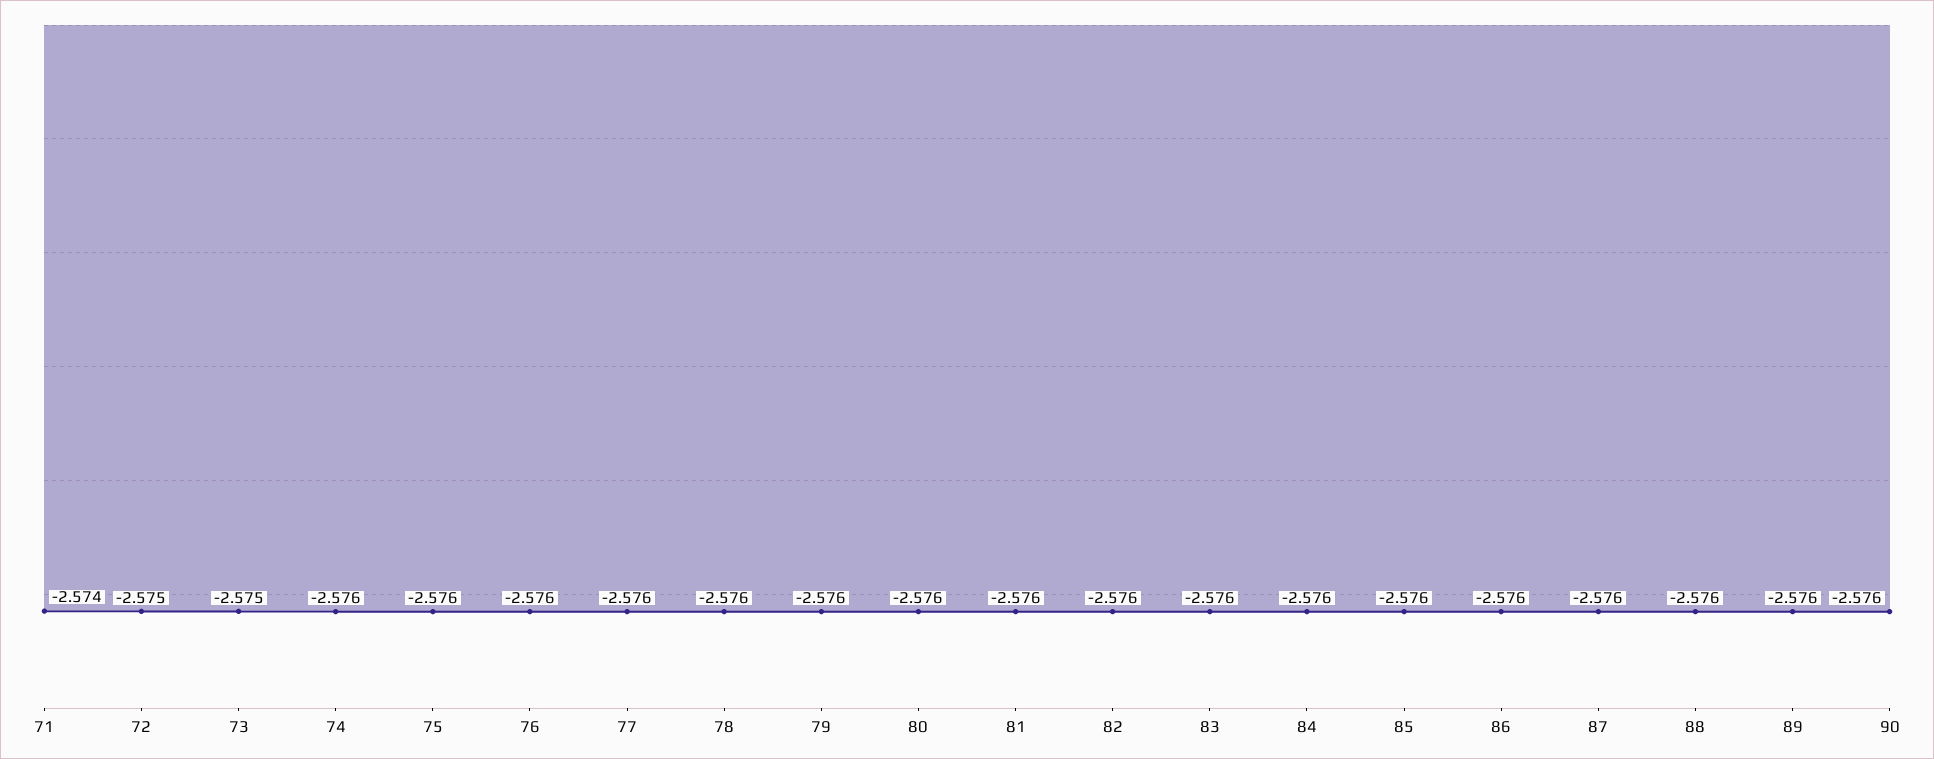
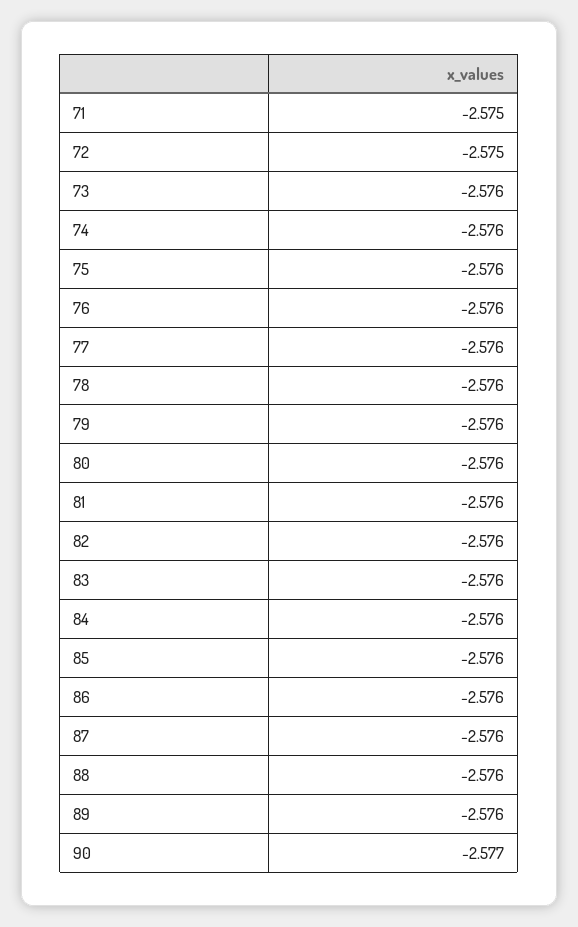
  {
-   "71": -2.574,
+   "71": -2.575,
    "72": -2.575,
-   "73": -2.575,
+   "73": -2.576,
    "74": -2.576,
    "75": -2.576,
    "76": -2.576,
    "77": -2.576,
    "78": -2.576,
    "79": -2.576,
    "80": -2.576,
    "81": -2.576,
    "82": -2.576,
    "83": -2.576,
    "84": -2.576,
    "85": -2.576,
    "86": -2.576,
    "87": -2.576,
    "88": -2.576,
    "89": -2.576,
-   "90": -2.576
+   "90": -2.577
  }

